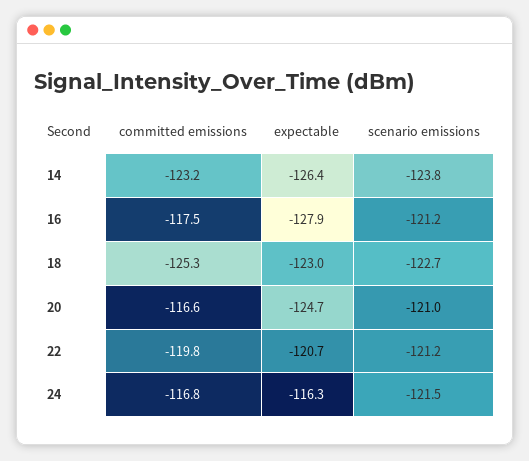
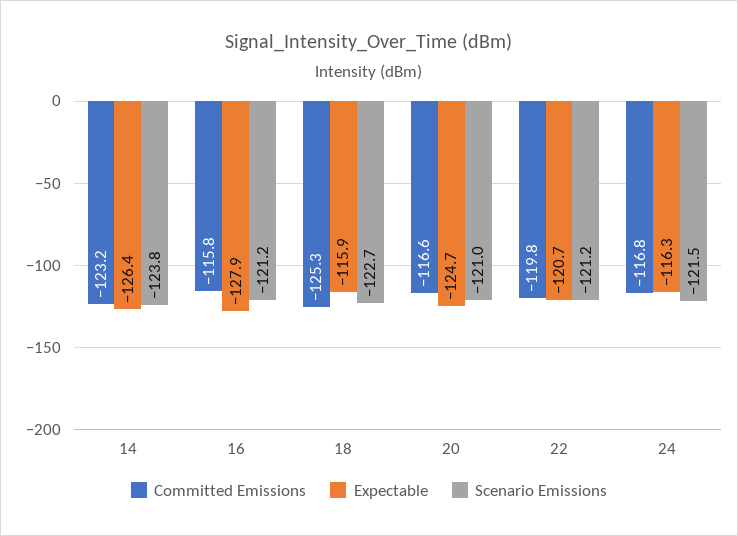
  {
    "committed emissions": {
      "14": -123.2,
-     "16": -117.5,
+     "16": -115.8,
      "18": -125.3,
      "20": -116.6,
      "22": -119.8,
      "24": -116.8
    },
    "expectable": {
      "14": -126.4,
      "16": -127.9,
-     "18": -123,
+     "18": -115.9,
      "20": -124.7,
      "22": -120.7,
      "24": -116.3
    },
    "scenario emissions": {
      "14": -123.8,
      "16": -121.2,
      "18": -122.7,
      "20": -121,
      "22": -121.2,
      "24": -121.5
    }
  }

